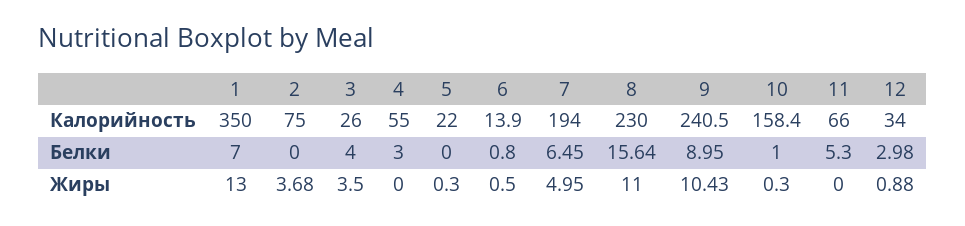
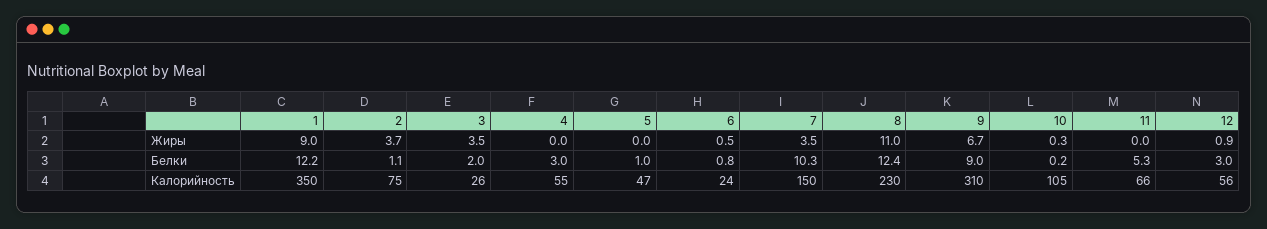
  {
    "1": {
      "Калорийность": 350,
-     "Белки": 7,
+     "Белки": 12.2,
-     "Жиры": 13
+     "Жиры": 9
    },
    "2": {
      "Калорийность": 75,
-     "Белки": 0,
+     "Белки": 1.1,
      "Жиры": 3.68
    },
    "3": {
      "Калорийность": 26,
-     "Белки": 4,
+     "Белки": 2,
      "Жиры": 3.5
    },
    "4": {
      "Калорийность": 55,
      "Белки": 3,
      "Жиры": 0
    },
    "5": {
-     "Калорийность": 22,
+     "Калорийность": 47,
-     "Белки": 0,
+     "Белки": 1,
-     "Жиры": 0.3
+     "Жиры": 0
    },
    "6": {
-     "Калорийность": 13.9,
+     "Калорийность": 24,
      "Белки": 0.8,
      "Жиры": 0.5
    },
    "7": {
-     "Калорийность": 194,
+     "Калорийность": 150,
-     "Белки": 6.45,
+     "Белки": 10.3,
-     "Жиры": 4.95
+     "Жиры": 3.5
    },
    "8": {
      "Калорийность": 230,
-     "Белки": 15.64,
+     "Белки": 12.4,
      "Жиры": 11
    },
    "9": {
-     "Калорийность": 240.5,
+     "Калорийность": 310,
      "Белки": 8.95,
-     "Жиры": 10.43
+     "Жиры": 6.7
    },
    "10": {
-     "Калорийность": 158.4,
+     "Калорийность": 105,
-     "Белки": 1,
+     "Белки": 0.2,
      "Жиры": 0.3
    },
    "11": {
      "Калорийность": 66,
      "Белки": 5.3,
      "Жиры": 0
    },
    "12": {
-     "Калорийность": 34,
+     "Калорийность": 56,
      "Белки": 2.98,
      "Жиры": 0.88
    }
  }

